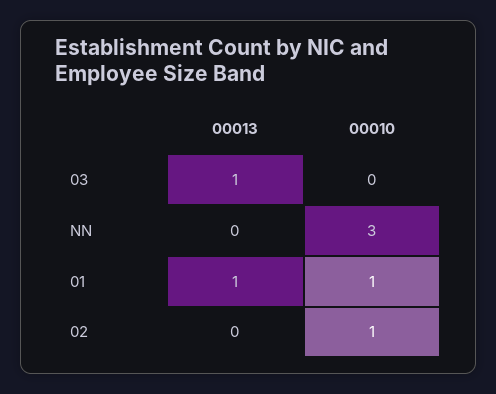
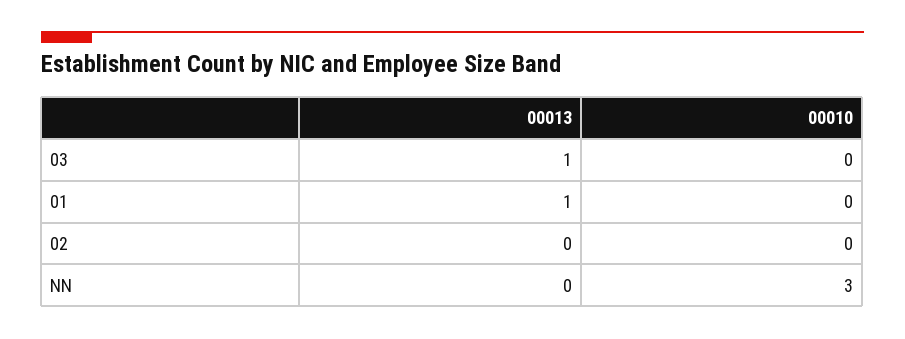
  {
    "00013": {
      "03": 1,
      "NN": 0,
      "01": 1,
      "02": 0
    },
    "00010": {
      "03": 0,
      "NN": 3,
-     "01": 1,
+     "01": 0,
-     "02": 1
+     "02": 0
    }
  }

